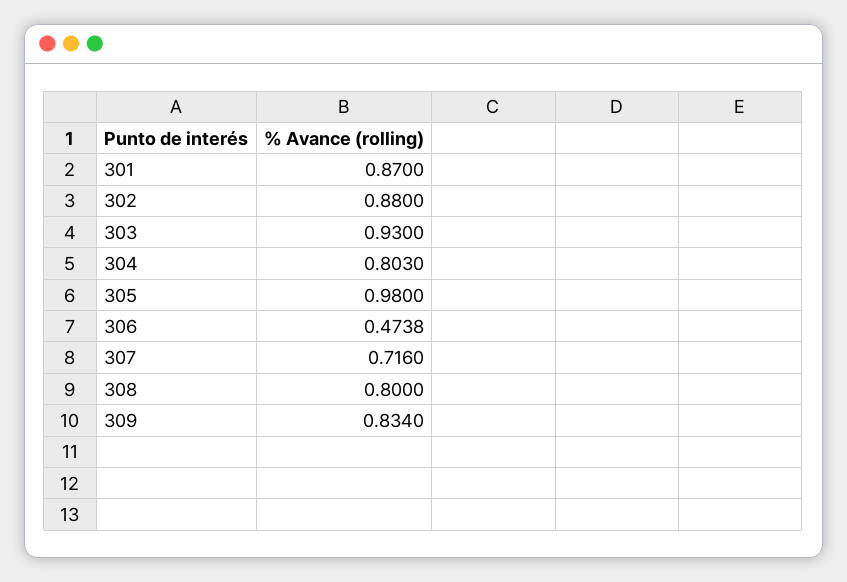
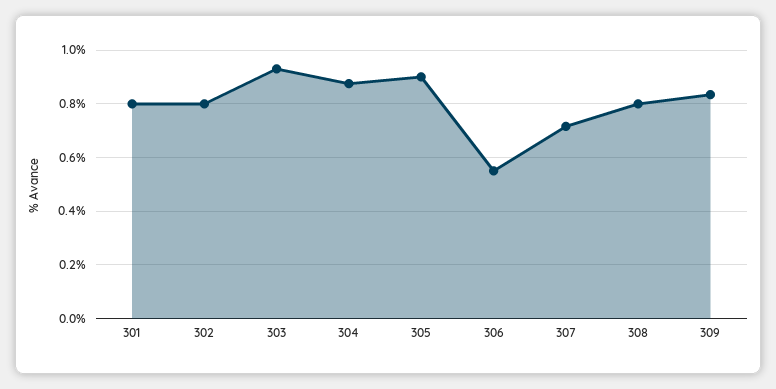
  {
-   "301": 0.87,
+   "301": 0.8,
-   "302": 0.88,
+   "302": 0.8,
    "303": 0.93,
-   "304": 0.803,
+   "304": 0.875,
-   "305": 0.98,
+   "305": 0.9,
-   "306": 0.4738,
+   "306": 0.55,
    "307": 0.716,
    "308": 0.8,
    "309": 0.834
  }

